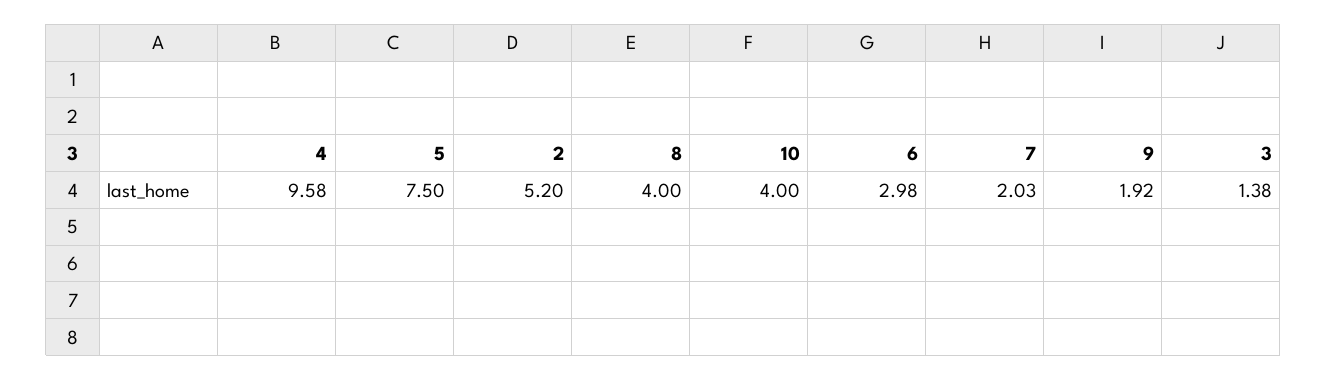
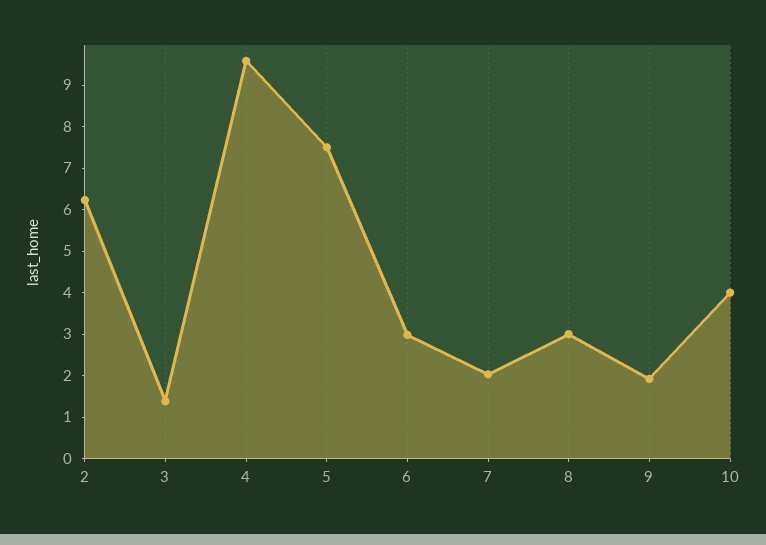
  {
    "4": 9.58,
    "5": 7.5,
-   "2": 5.2,
+   "2": 6.2,
-   "8": 4,
+   "8": 3,
    "10": 4,
    "6": 2.98,
    "7": 2.03,
    "9": 1.92,
    "3": 1.38
  }

